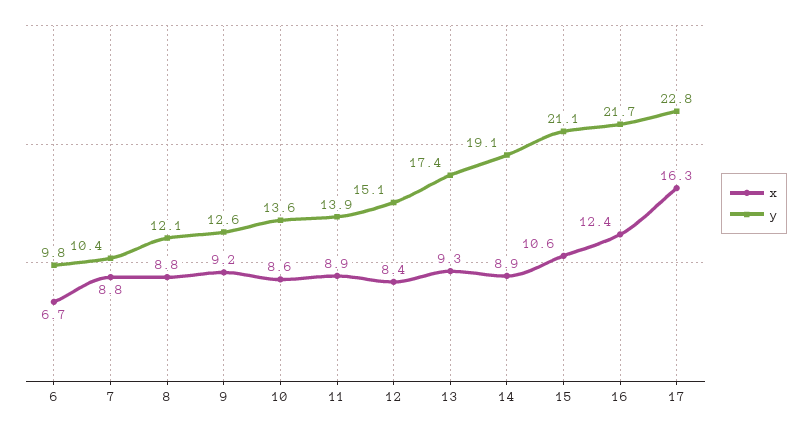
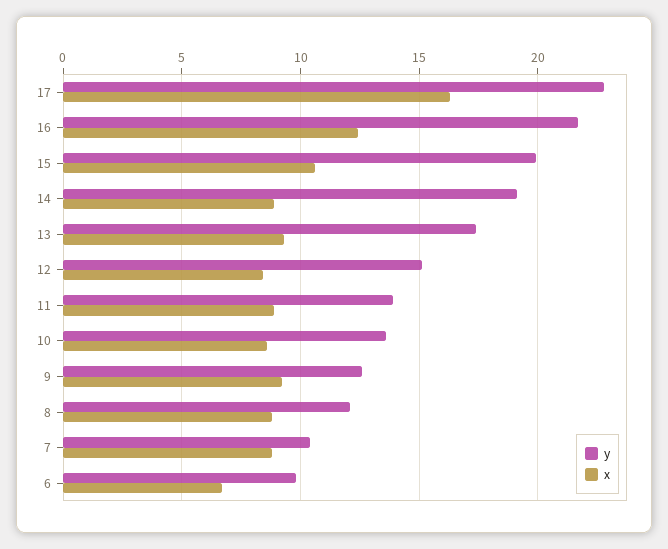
  {
    "x": {
      "6": 6.7,
      "7": 8.8,
      "8": 8.8,
      "9": 9.2,
      "10": 8.6,
      "11": 8.9,
      "12": 8.4,
      "13": 9.3,
      "14": 8.9,
      "15": 10.6,
      "16": 12.4,
      "17": 16.3
    },
    "y": {
      "6": 9.8,
      "7": 10.4,
      "8": 12.1,
      "9": 12.6,
      "10": 13.6,
      "11": 13.9,
      "12": 15.1,
      "13": 17.4,
      "14": 19.1,
-     "15": 21.1,
+     "15": 20,
      "16": 21.7,
      "17": 22.8
    }
  }

